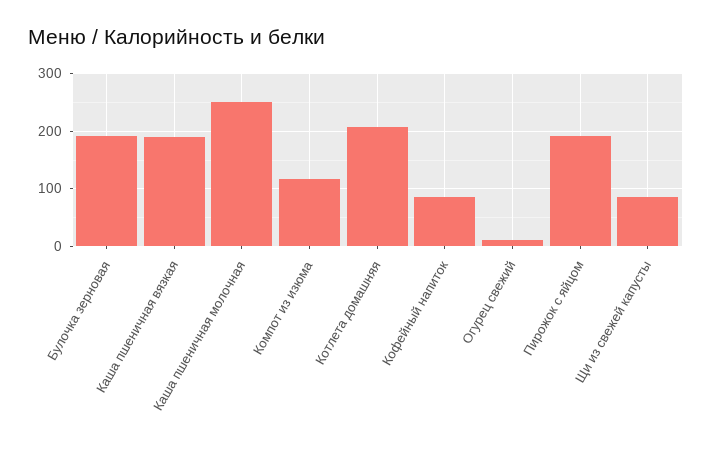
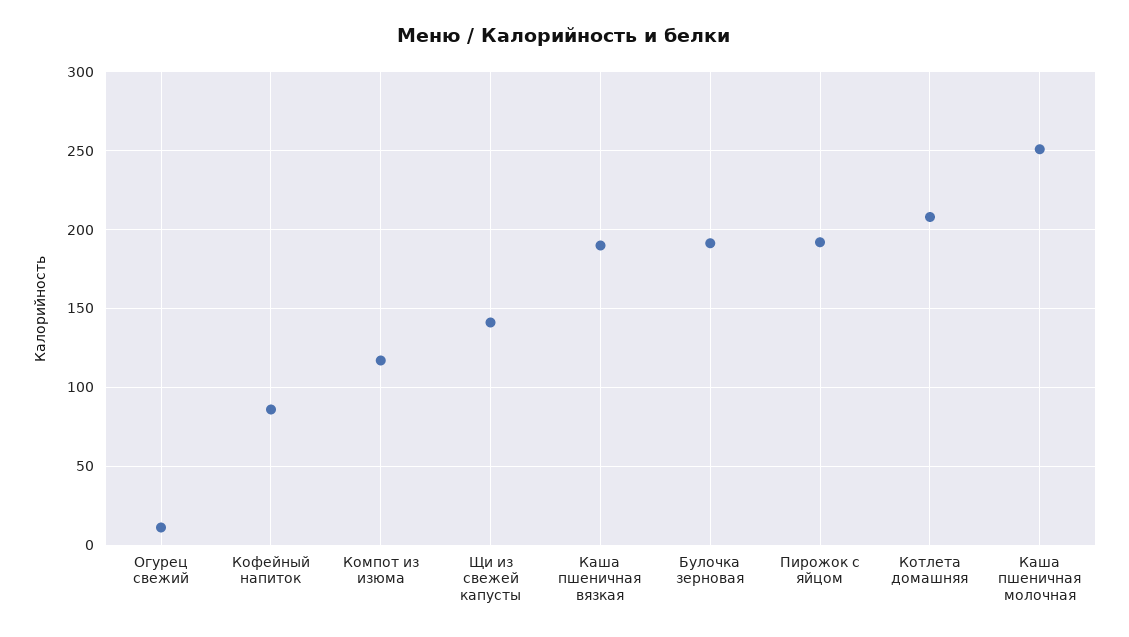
  {
    "Булочка зерновая": 190,
    "Каша пшеничная вязкая": 190,
    "Каша пшеничная молочная": 250,
    "Компот из изюма": 115,
    "Котлета домашняя": 210,
    "Кофейный напиток": 85,
    "Огурец свежий": 10,
    "Пирожок с яйцом": 190,
-   "Щи из свежей капусты": 80
+   "Щи из свежей капусты": 140
  }

